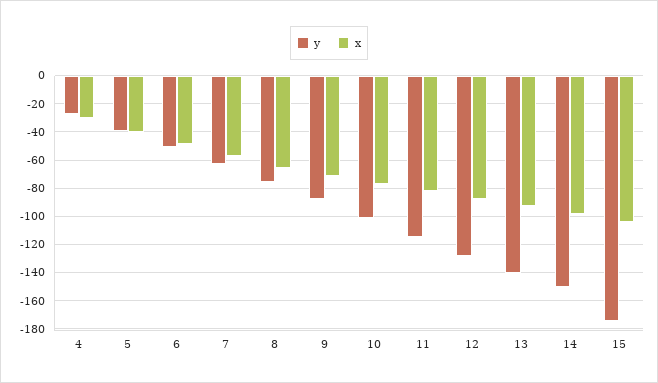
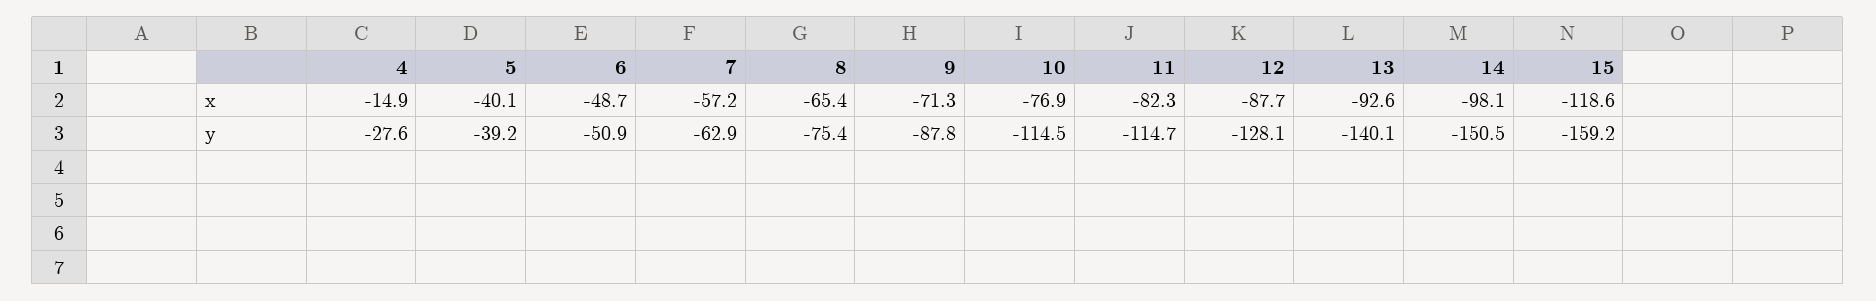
  {
    "y": {
      "4": -27.6,
      "5": -39.2,
      "6": -50.9,
      "7": -62.9,
      "8": -75.4,
      "9": -87.8,
-     "10": -100,
+     "10": -114.5,
      "11": -114.7,
      "12": -128.1,
      "13": -140.1,
      "14": -150.5,
-     "15": -175
+     "15": -159.2
    },
    "x": {
-     "4": -30,
+     "4": -14.9,
      "5": -40.1,
      "6": -48.7,
      "7": -57.2,
      "8": -65.4,
      "9": -71.3,
      "10": -76.9,
      "11": -82.3,
      "12": -87.7,
      "13": -92.6,
      "14": -98.1,
-     "15": -105
+     "15": -118.6
    }
  }

